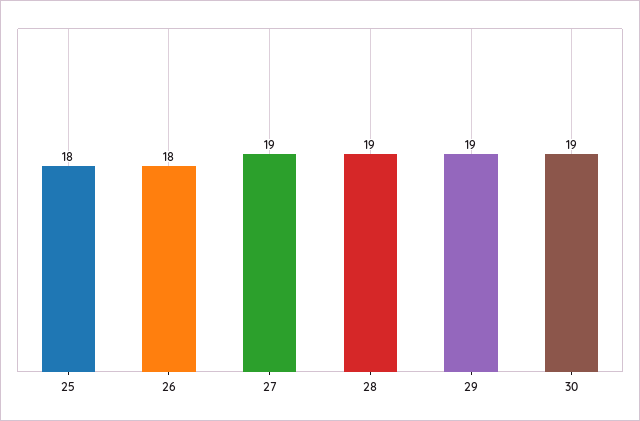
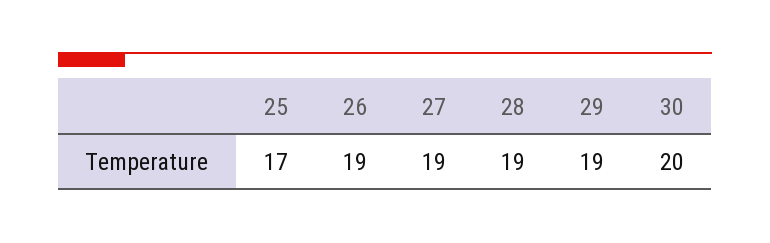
  {
-   "25": 18,
+   "25": 17,
-   "26": 18,
+   "26": 19,
    "27": 19,
    "28": 19,
    "29": 19,
-   "30": 19
+   "30": 20
  }

